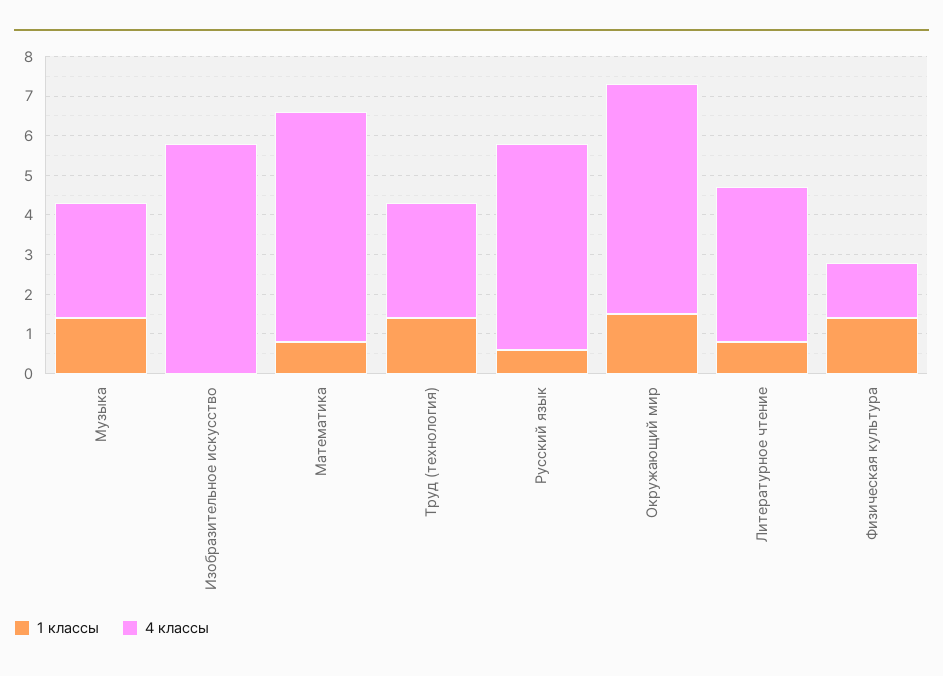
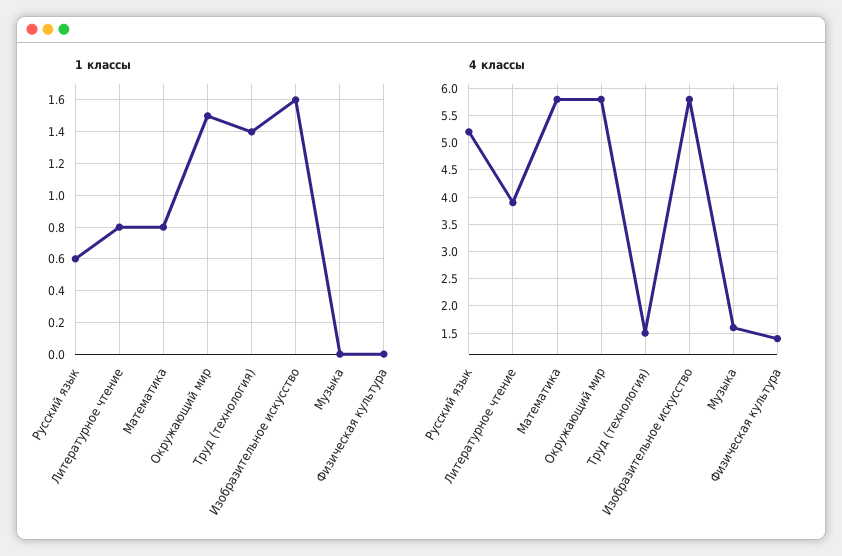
  {
    "1 классы": {
-     "Музыка": 1.5,
+     "Музыка": 0,
-     "Изобразительное искусство": 0,
+     "Изобразительное искусство": 1.6,
      "Математика": 0.8,
      "Труд (технология)": 1.4,
      "Русский язык": 0.6,
      "Окружающий мир": 1.5,
      "Литературное чтение": 0.8,
-     "Физическая культура": 1.5
+     "Физическая культура": 0
    },
    "4 классы": {
-     "Музыка": 3,
+     "Музыка": 1.5,
      "Изобразительное искусство": 6,
      "Математика": 6,
-     "Труд (технология)": 3,
+     "Труд (технология)": 1.5,
      "Русский язык": 5,
      "Окружающий мир": 6,
      "Литературное чтение": 4,
      "Физическая культура": 1.5
    }
  }

